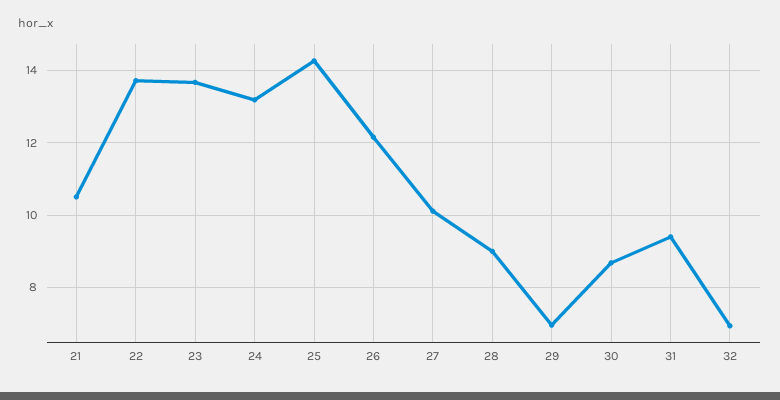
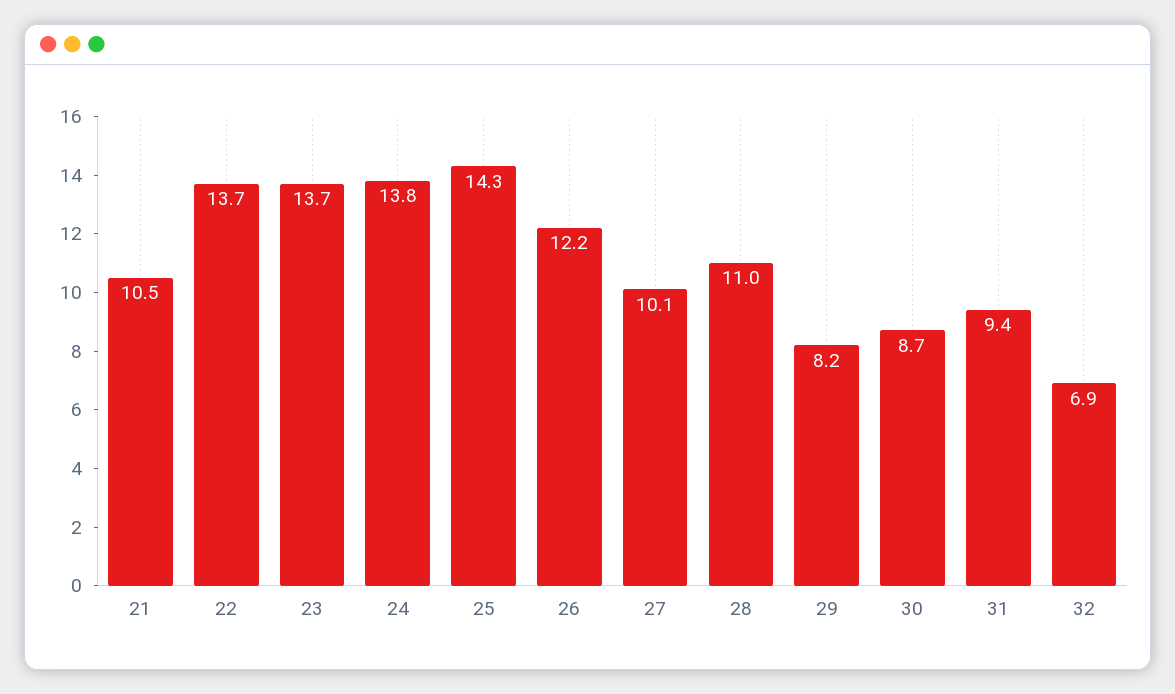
  {
    "21": 10.5,
    "22": 13.7,
    "23": 13.7,
-   "24": 13.2,
+   "24": 13.8,
    "25": 14.3,
    "26": 12.2,
    "27": 10.1,
-   "28": 9,
+   "28": 11,
-   "29": 7,
+   "29": 8.2,
    "30": 8.7,
    "31": 9.4,
    "32": 6.9
  }

